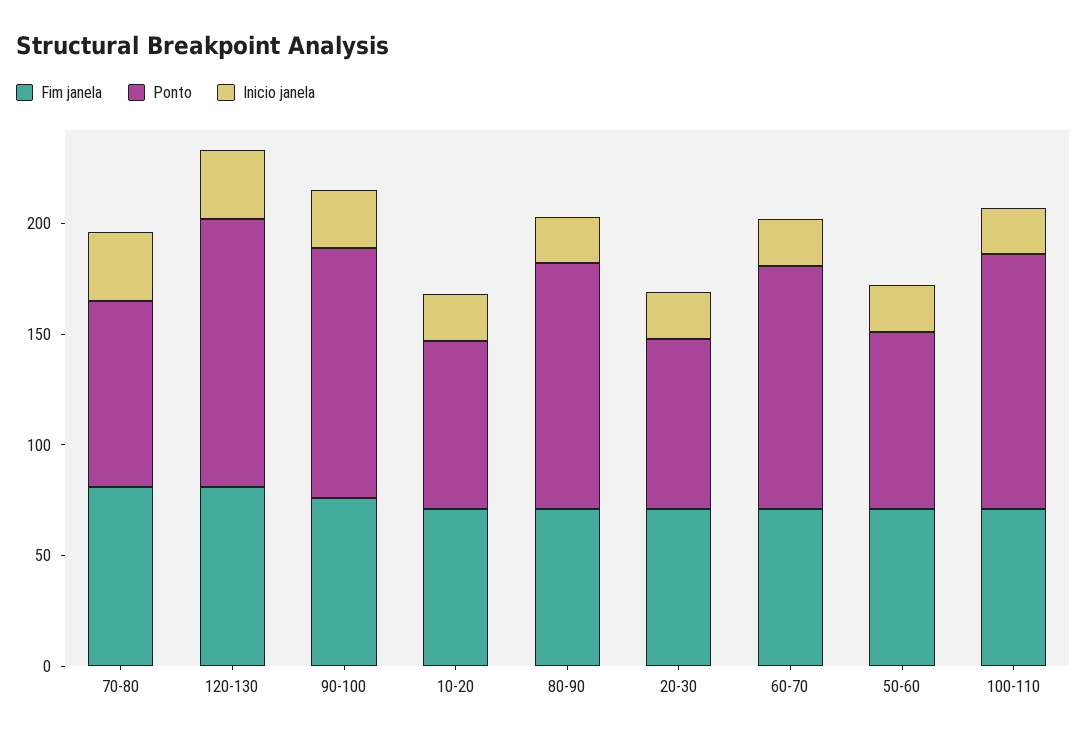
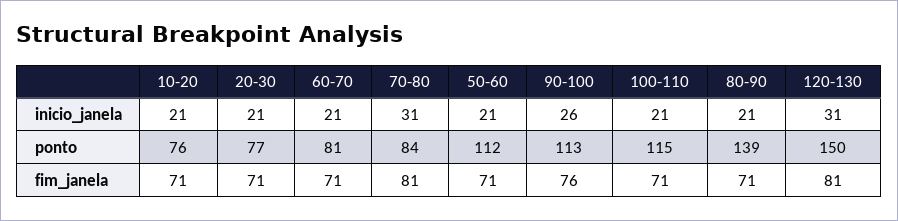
  {
    "Fim janela": {
      "70-80": 81,
      "120-130": 81,
      "90-100": 76,
      "10-20": 71,
      "80-90": 71,
      "20-30": 71,
      "60-70": 71,
      "50-60": 71,
      "100-110": 71
    },
    "Ponto": {
      "70-80": 84,
-     "120-130": 120,
+     "120-130": 150,
      "90-100": 113,
      "10-20": 76,
-     "80-90": 110,
+     "80-90": 139,
      "20-30": 77,
-     "60-70": 110,
+     "60-70": 81,
-     "50-60": 80,
+     "50-60": 112,
      "100-110": 115
    },
    "Inicio janela": {
      "70-80": 31,
      "120-130": 31,
      "90-100": 26,
      "10-20": 21,
      "80-90": 21,
      "20-30": 21,
      "60-70": 21,
      "50-60": 21,
      "100-110": 21
    }
  }

